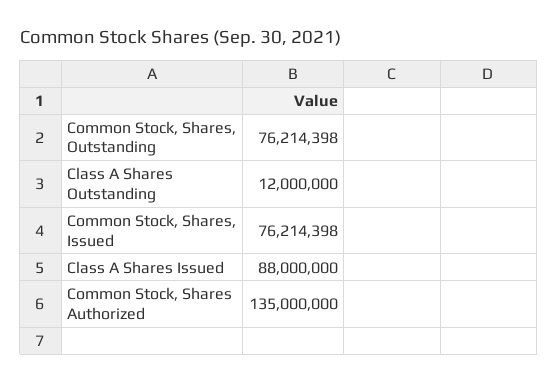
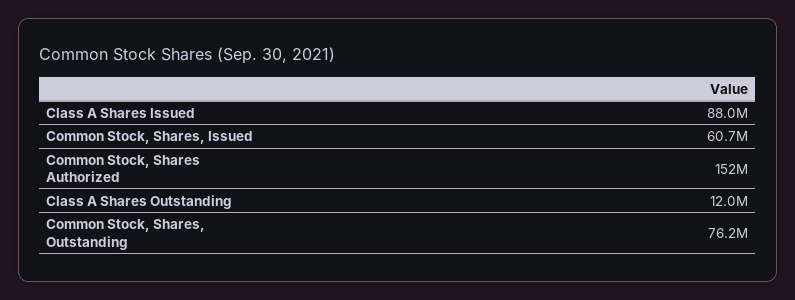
  {
    "Common Stock, Shares, Outstanding": 76214398,
    "Class A Shares Outstanding": 12000000,
-   "Common Stock, Shares, Issued": 76214398,
+   "Common Stock, Shares, Issued": 60700000,
    "Class A Shares Issued": 88000000,
-   "Common Stock, Shares Authorized": 135000000
+   "Common Stock, Shares Authorized": 152000000
  }

